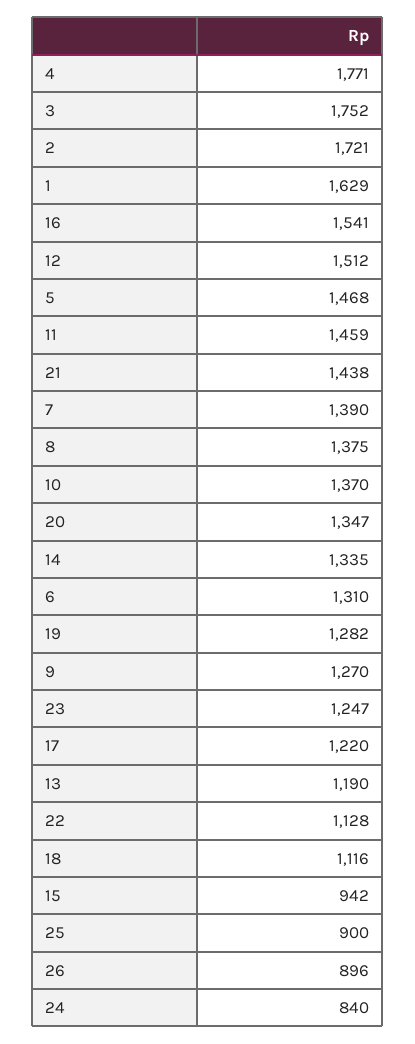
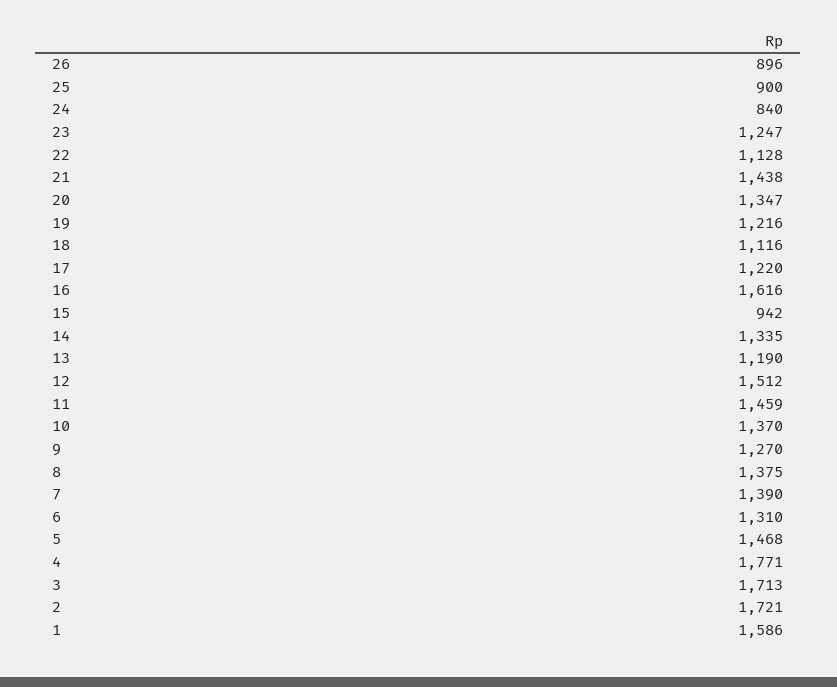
  {
    "4": 1771,
-   "3": 1752,
+   "3": 1713,
    "2": 1721,
-   "1": 1629,
+   "1": 1586,
-   "16": 1541,
+   "16": 1616,
    "12": 1512,
    "5": 1468,
    "11": 1459,
    "21": 1438,
    "7": 1390,
    "8": 1375,
    "10": 1370,
    "20": 1347,
    "14": 1335,
    "6": 1310,
-   "19": 1282,
+   "19": 1216,
    "9": 1270,
    "23": 1247,
    "17": 1220,
    "13": 1190,
    "22": 1128,
    "18": 1116,
    "15": 942,
    "25": 900,
    "26": 896,
    "24": 840
  }

